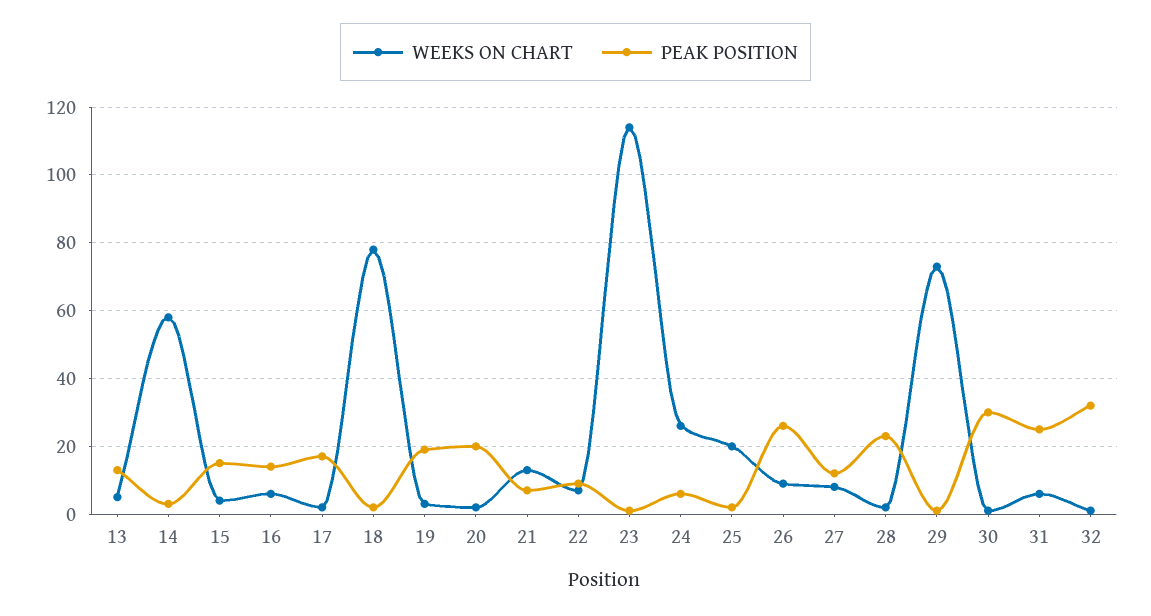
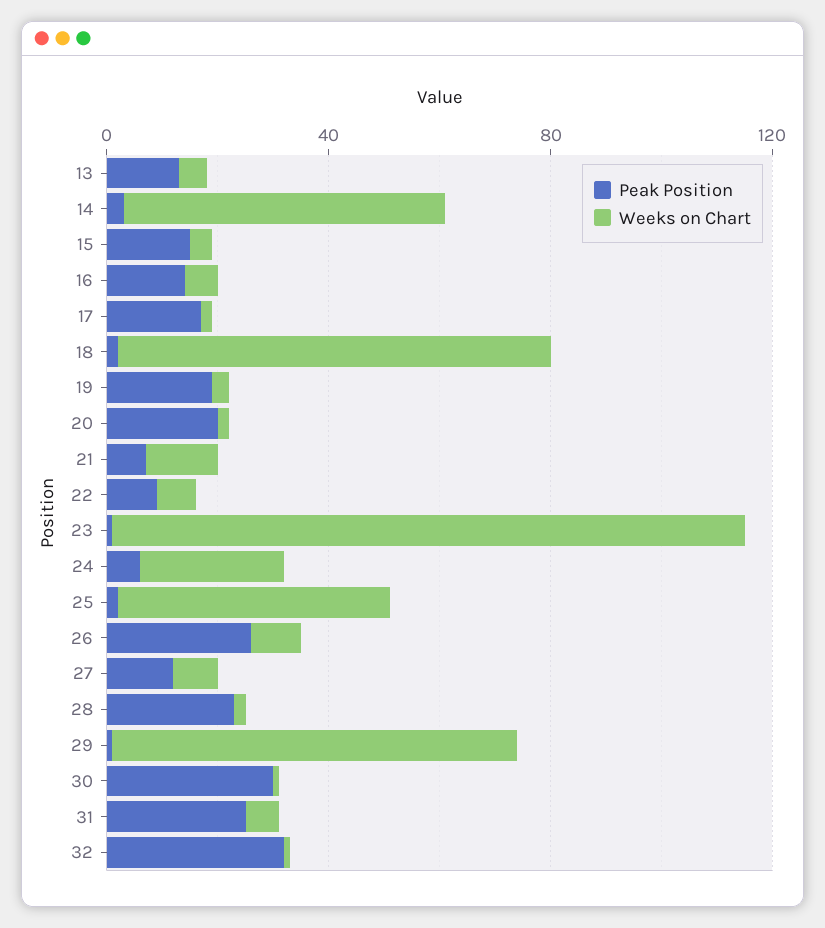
  {
    "WEEKS ON CHART": {
      "13": 5,
      "14": 60,
      "15": 5,
      "16": 5,
      "17": 0,
      "18": 80,
      "19": 5,
      "20": 0,
      "21": 15,
      "22": 5,
      "23": 115,
      "24": 25,
-     "25": 20,
+     "25": 50,
      "26": 10,
      "27": 10,
      "28": 0,
      "29": 75,
      "30": 0,
      "31": 5,
      "32": 0
    },
    "PEAK POSITION": {
      "13": 15,
      "14": 5,
      "15": 15,
      "16": 15,
      "17": 15,
      "18": 0,
      "19": 20,
      "20": 20,
      "21": 5,
      "22": 10,
      "23": 0,
      "24": 5,
      "25": 0,
      "26": 25,
      "27": 10,
      "28": 25,
      "29": 0,
      "30": 30,
      "31": 25,
      "32": 30
    }
  }

